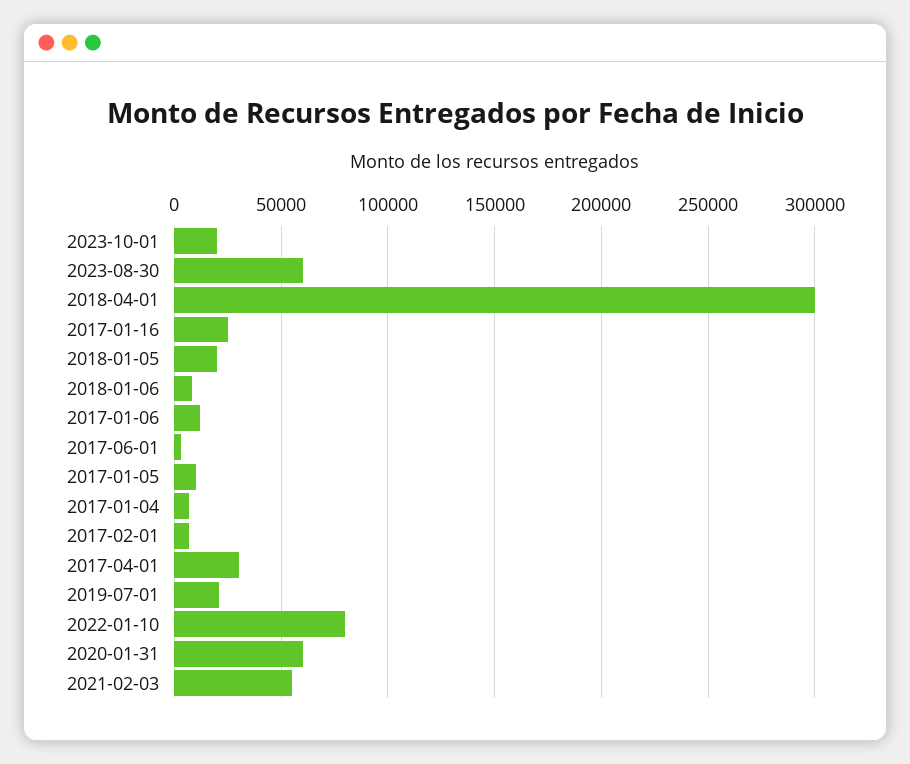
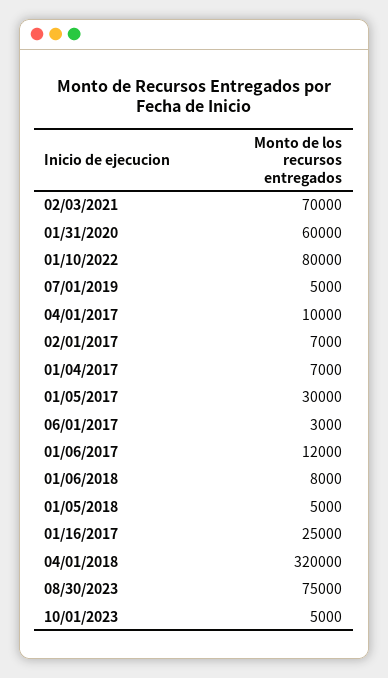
  {
-   "2023-10-01": 20000,
+   "2023-10-01": 5000,
-   "2023-08-30": 60000,
+   "2023-08-30": 75000,
-   "2018-04-01": 300000,
+   "2018-04-01": 320000,
    "2017-01-16": 25000,
-   "2018-01-05": 20000,
+   "2018-01-05": 5000,
    "2018-01-06": 8000,
    "2017-01-06": 12000,
    "2017-06-01": 3000,
-   "2017-01-05": 10000,
+   "2017-01-05": 30000,
    "2017-01-04": 7000,
    "2017-02-01": 7000,
-   "2017-04-01": 30000,
+   "2017-04-01": 10000,
-   "2019-07-01": 20000,
+   "2019-07-01": 5000,
    "2022-01-10": 80000,
    "2020-01-31": 60000,
-   "2021-02-03": 55000
+   "2021-02-03": 70000
  }

